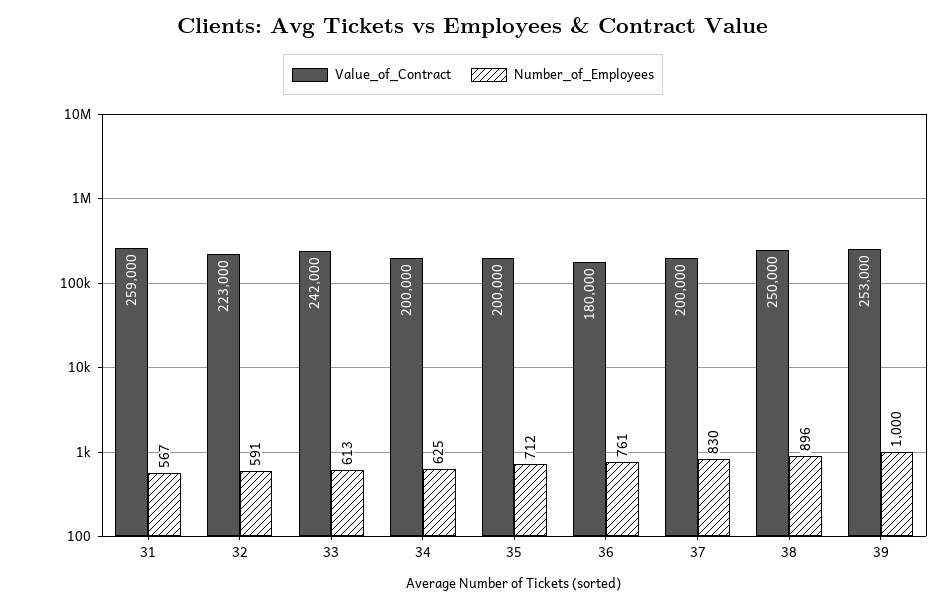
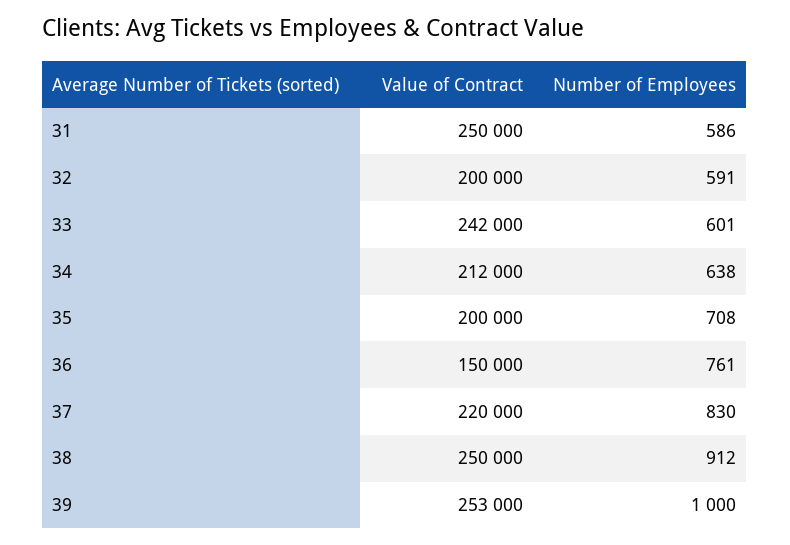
  {
    "Value_of_Contract": {
-     "31": 259000,
+     "31": 250000,
-     "32": 223000,
+     "32": 200000,
      "33": 242000,
-     "34": 200000,
+     "34": 212000,
      "35": 200000,
-     "36": 180000,
+     "36": 150000,
-     "37": 200000,
+     "37": 220000,
      "38": 250000,
      "39": 253000
    },
    "Number_of_Employees": {
-     "31": 567,
+     "31": 586,
      "32": 591,
-     "33": 613,
+     "33": 601,
-     "34": 625,
+     "34": 638,
-     "35": 712,
+     "35": 708,
      "36": 761,
      "37": 830,
-     "38": 896,
+     "38": 912,
      "39": 1000
    }
  }

